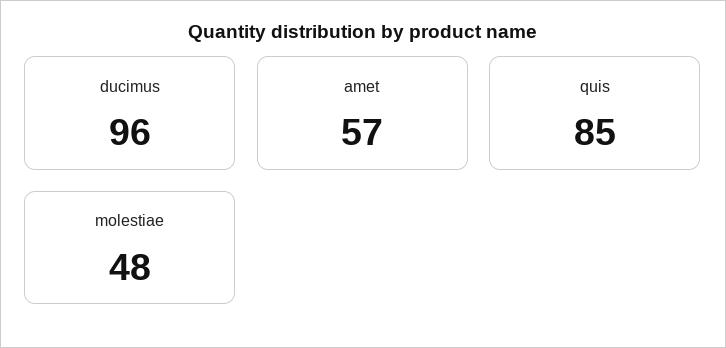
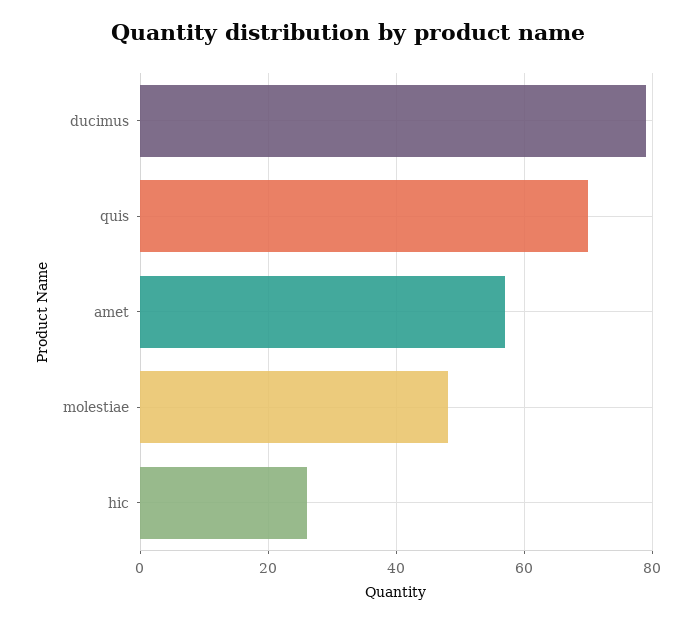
  {
-   "ducimus": 96,
+   "ducimus": 80,
    "amet": 57,
-   "quis": 85,
+   "quis": 70,
-   "molestiae": 48
+   "molestiae": 48,
+   "hic": 25
  }

